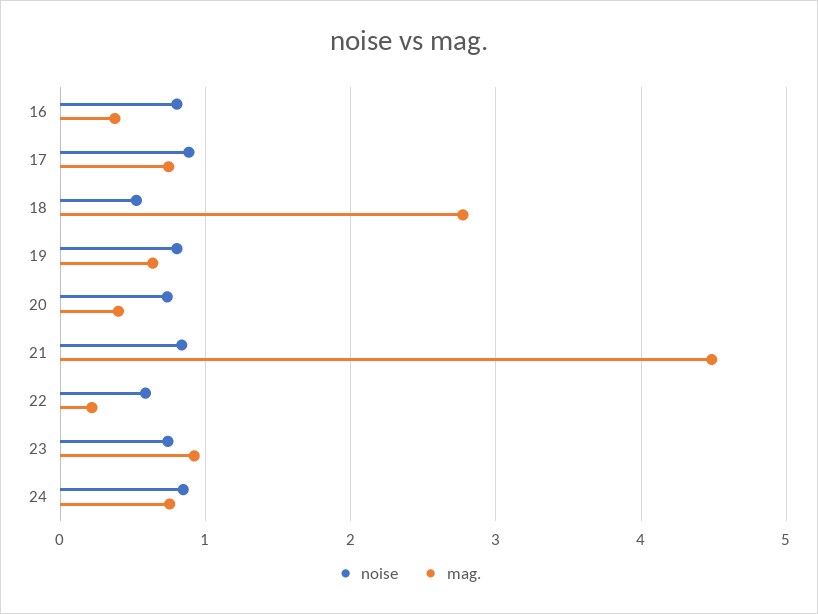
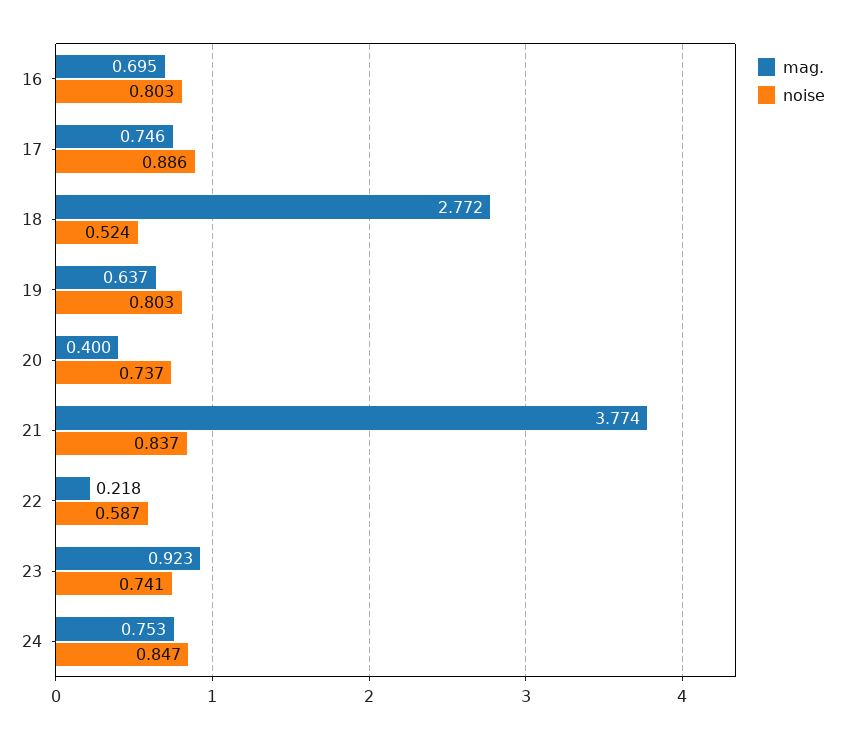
  {
    "noise": {
      "16": 0.803,
      "17": 0.886,
      "18": 0.524,
      "19": 0.803,
      "20": 0.737,
      "21": 0.837,
      "22": 0.587,
      "23": 0.741,
      "24": 0.847
    },
    "mag.": {
-     "16": 0.4,
+     "16": 0.695,
      "17": 0.746,
      "18": 2.772,
      "19": 0.637,
      "20": 0.4,
-     "21": 4.5,
+     "21": 3.774,
      "22": 0.218,
      "23": 0.923,
      "24": 0.753
    }
  }

